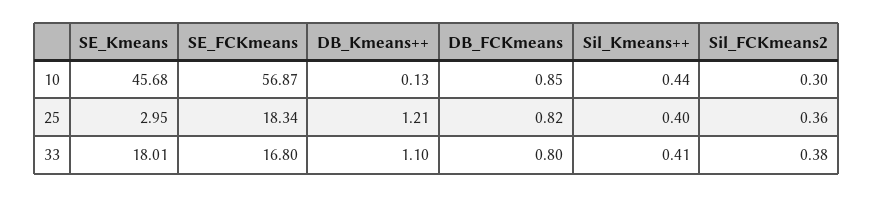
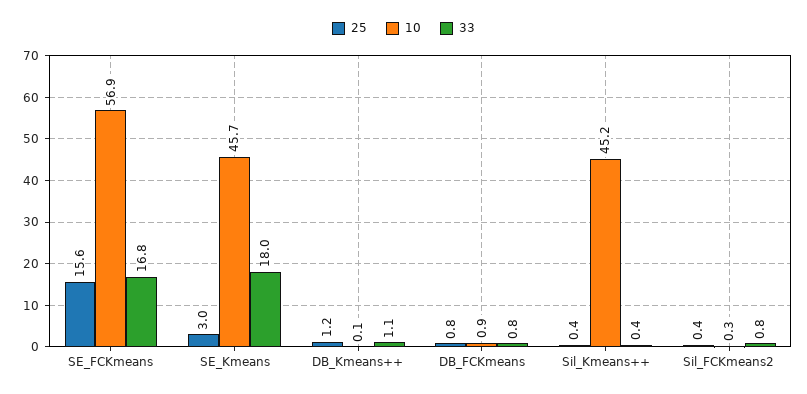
  {
    "10": {
      "SE_Kmeans": 45.68,
      "SE_FCKmeans": 56.87,
      "DB_Kmeans++": 0.13,
      "DB_FCKmeans": 0.85,
-     "Sil_Kmeans++": 0.44,
+     "Sil_Kmeans++": 45.2,
      "Sil_FCKmeans2": 0.3
    },
    "25": {
      "SE_Kmeans": 2.95,
-     "SE_FCKmeans": 18.34,
+     "SE_FCKmeans": 15.6,
      "DB_Kmeans++": 1.21,
      "DB_FCKmeans": 0.82,
      "Sil_Kmeans++": 0.4,
      "Sil_FCKmeans2": 0.36
    },
    "33": {
      "SE_Kmeans": 18.01,
      "SE_FCKmeans": 16.8,
      "DB_Kmeans++": 1.1,
      "DB_FCKmeans": 0.8,
      "Sil_Kmeans++": 0.41,
-     "Sil_FCKmeans2": 0.38
+     "Sil_FCKmeans2": 0.8
    }
  }

